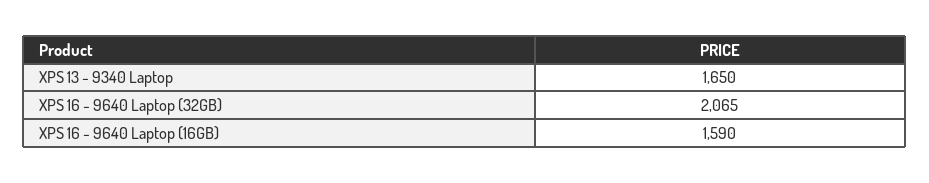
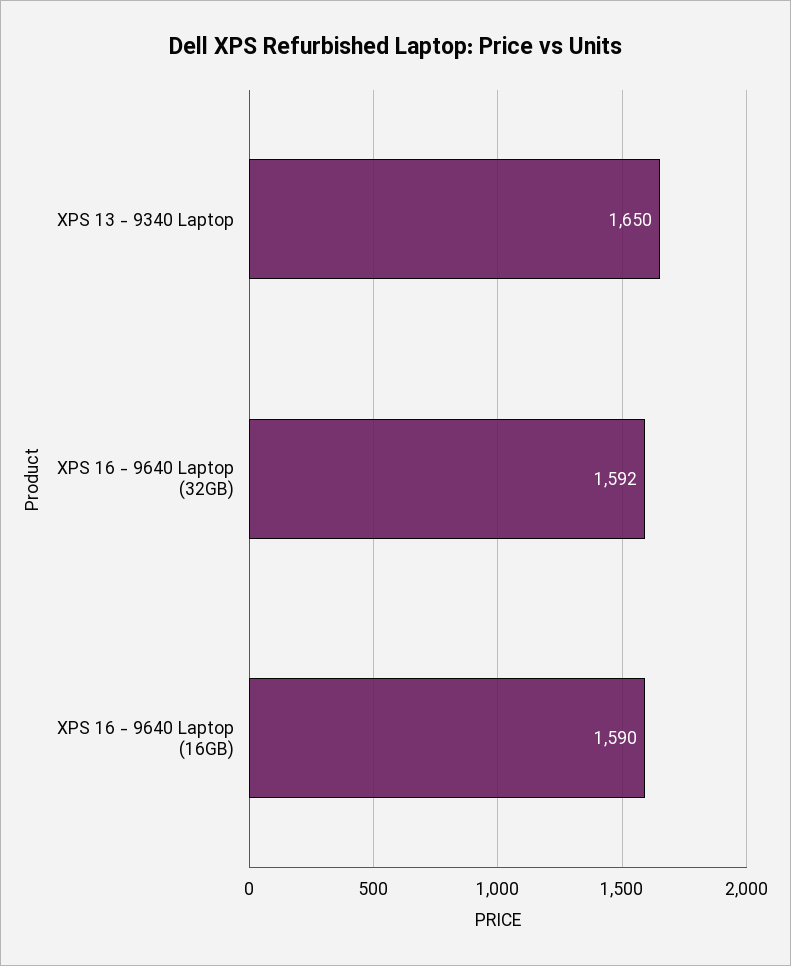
  {
    "XPS 13 - 9340 Laptop": 1650,
-   "XPS 16 - 9640 Laptop (32GB)": 2065,
+   "XPS 16 - 9640 Laptop (32GB)": 1592,
    "XPS 16 - 9640 Laptop (16GB)": 1590
  }

